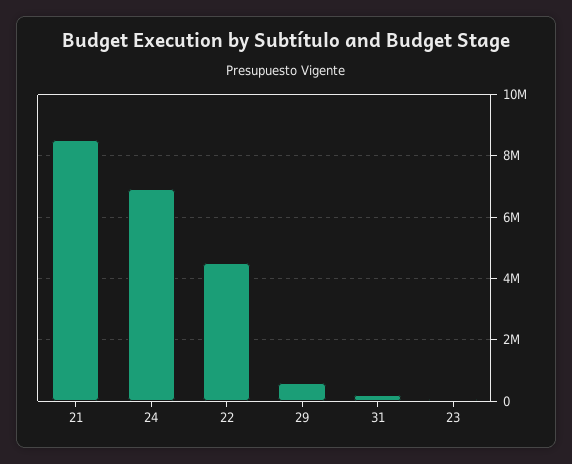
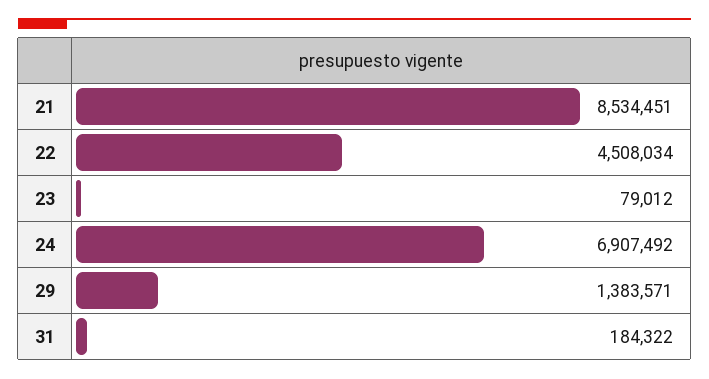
  {
    "21": 8534451,
    "24": 6907492,
    "22": 4508034,
-   "29": 600000,
+   "29": 1383571,
    "31": 184322,
    "23": 79012
  }

